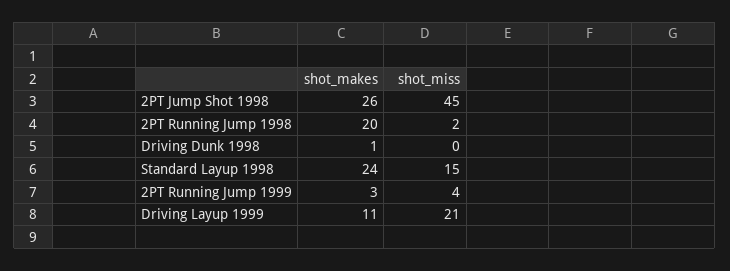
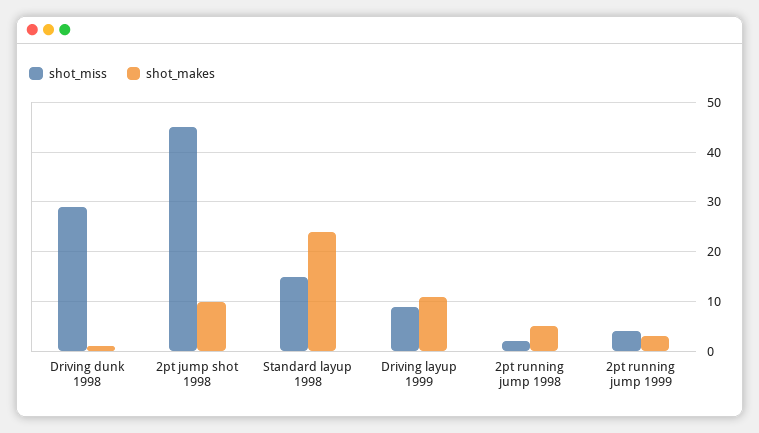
  {
    "shot_makes": {
-     "2PT Jump Shot 1998": 26,
+     "2PT Jump Shot 1998": 10,
-     "2PT Running Jump 1998": 20,
+     "2PT Running Jump 1998": 5,
      "Driving Dunk 1998": 1,
      "Standard Layup 1998": 24,
      "2PT Running Jump 1999": 3,
      "Driving Layup 1999": 11
    },
    "shot_miss": {
      "2PT Jump Shot 1998": 45,
      "2PT Running Jump 1998": 2,
-     "Driving Dunk 1998": 0,
+     "Driving Dunk 1998": 30,
      "Standard Layup 1998": 15,
      "2PT Running Jump 1999": 4,
-     "Driving Layup 1999": 21
+     "Driving Layup 1999": 10
    }
  }

